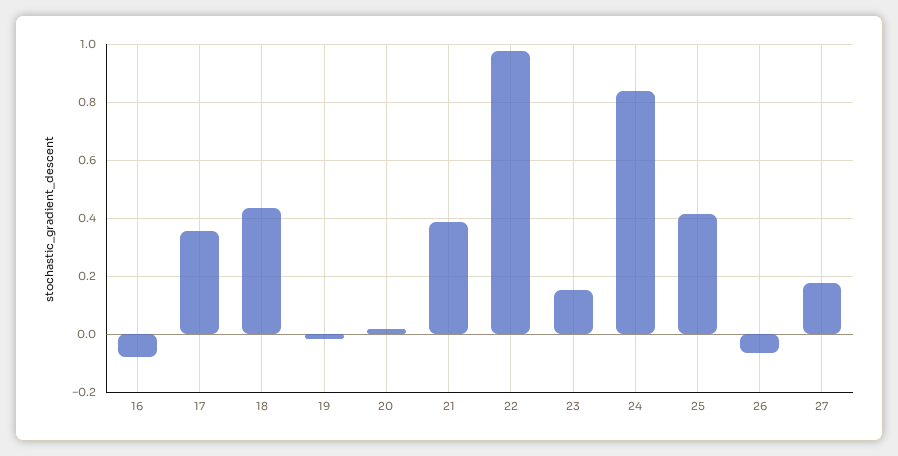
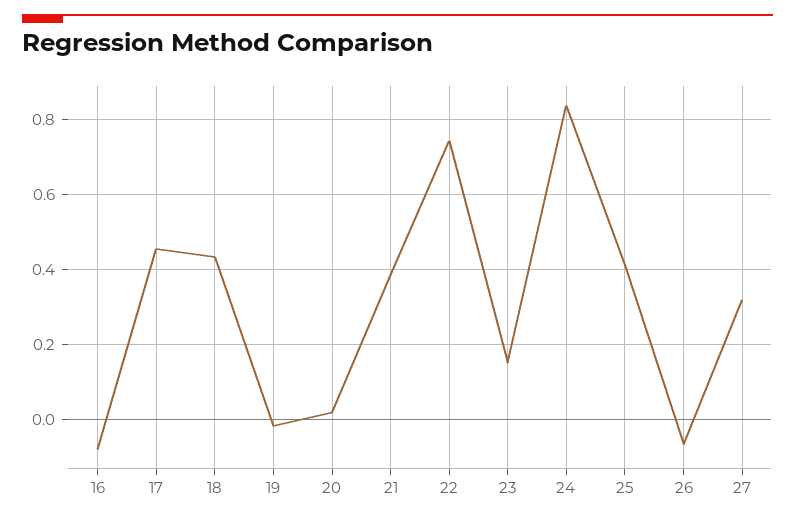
  {
    "16": -0.08,
-   "17": 0.35,
+   "17": 0.46,
    "18": 0.44,
    "19": -0.02,
    "20": 0.02,
    "21": 0.38,
-   "22": 0.975,
+   "22": 0.74,
    "23": 0.16,
    "24": 0.84,
    "25": 0.42,
    "26": -0.06,
-   "27": 0.175
+   "27": 0.32
  }

